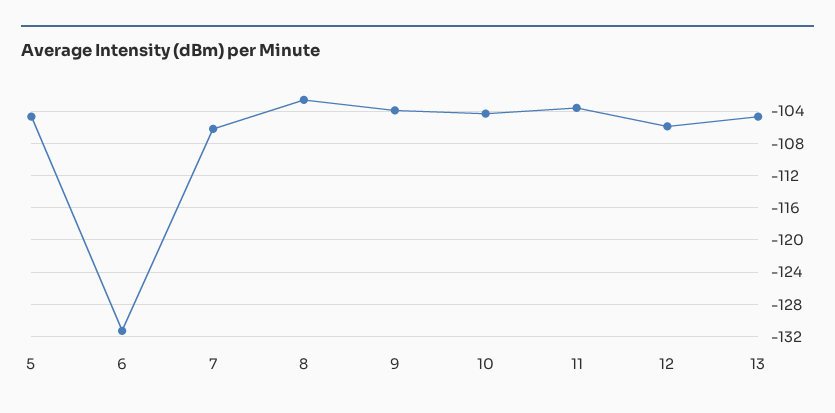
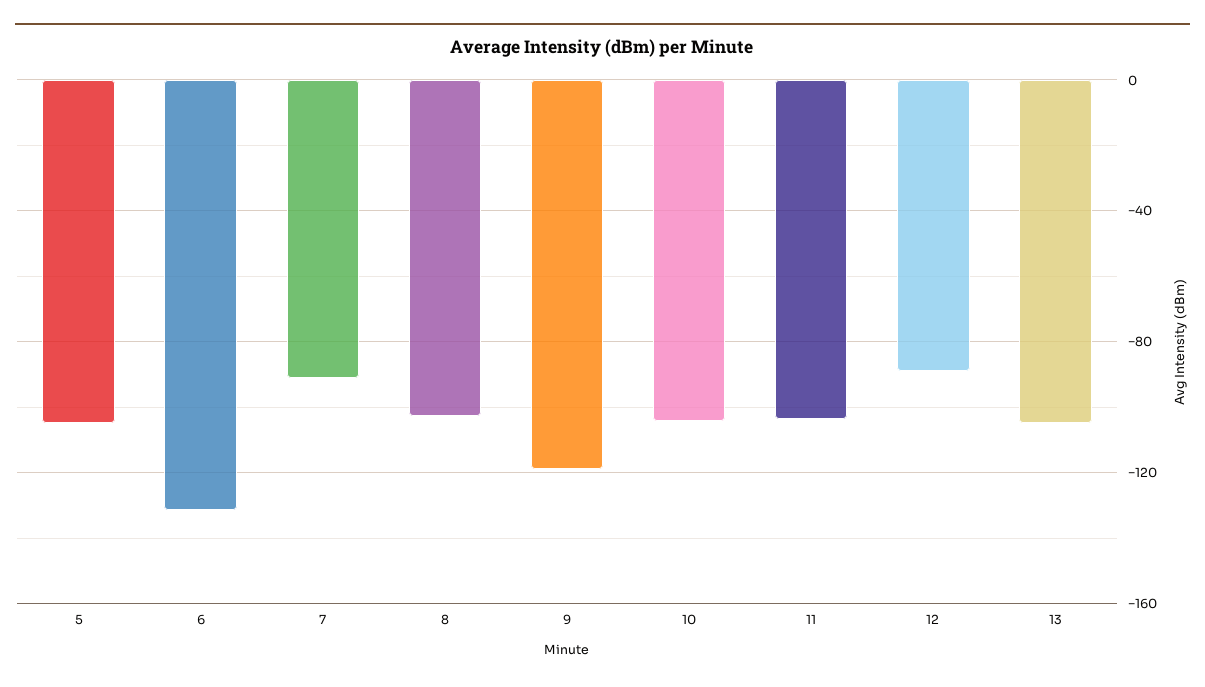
  {
    "5": -105,
    "6": -131,
-   "7": -106,
+   "7": -90,
    "8": -103,
-   "9": -104,
+   "9": -120,
    "10": -104,
    "11": -104,
-   "12": -106,
+   "12": -90,
    "13": -105
  }

